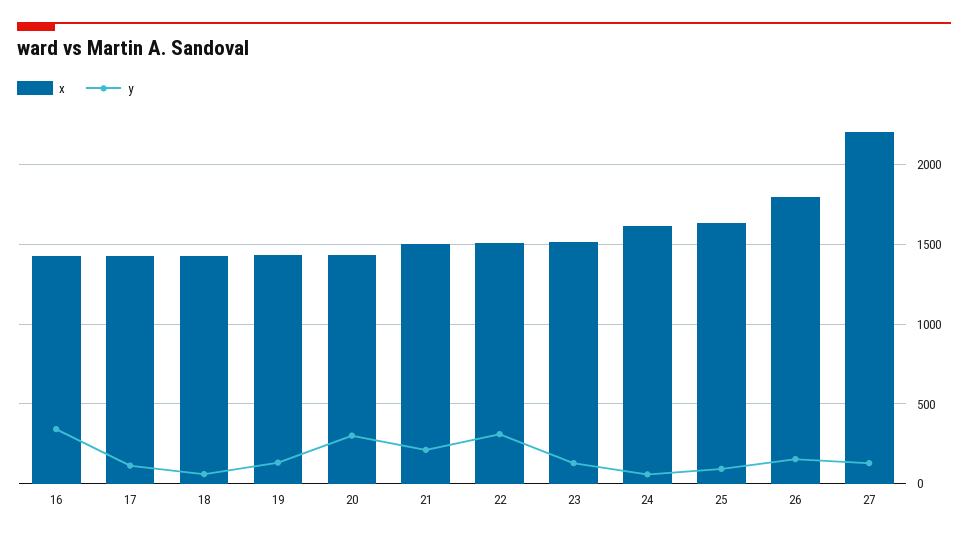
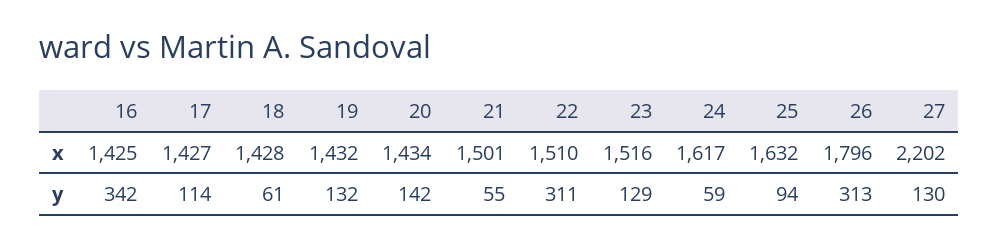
  {
    "x": {
      "16": 1425,
      "17": 1427,
      "18": 1428,
      "19": 1432,
      "20": 1434,
      "21": 1501,
      "22": 1510,
      "23": 1516,
      "24": 1617,
      "25": 1632,
      "26": 1796,
      "27": 2202
    },
    "y": {
      "16": 342,
      "17": 114,
      "18": 61,
      "19": 132,
-     "20": 300,
+     "20": 142,
-     "21": 200,
+     "21": 55,
      "22": 311,
      "23": 129,
      "24": 59,
      "25": 94,
-     "26": 150,
+     "26": 313,
      "27": 130
    }
  }

